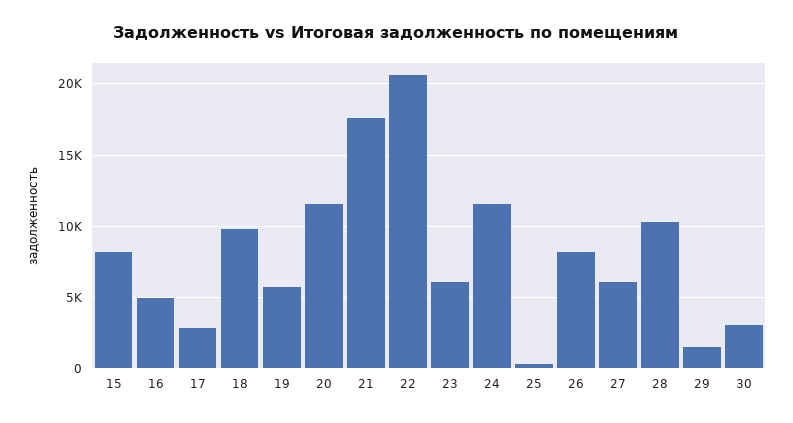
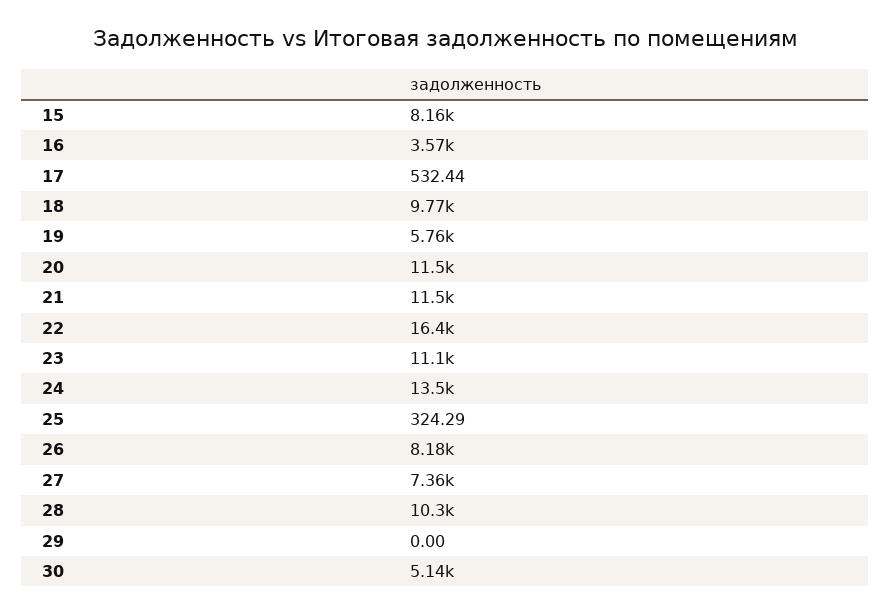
  {
    "15": 8160,
-   "16": 5000,
+   "16": 3570,
-   "17": 3000,
+   "17": 532.44,
    "18": 9770,
    "19": 5760,
    "20": 11500,
-   "21": 17500,
+   "21": 11500,
-   "22": 20500,
+   "22": 16400,
-   "23": 6000,
+   "23": 11100,
-   "24": 11500,
+   "24": 13500,
    "25": 324.29,
    "26": 8180,
-   "27": 6000,
+   "27": 7360,
    "28": 10300,
-   "29": 1500,
+   "29": 0,
-   "30": 3000
+   "30": 5140
  }

